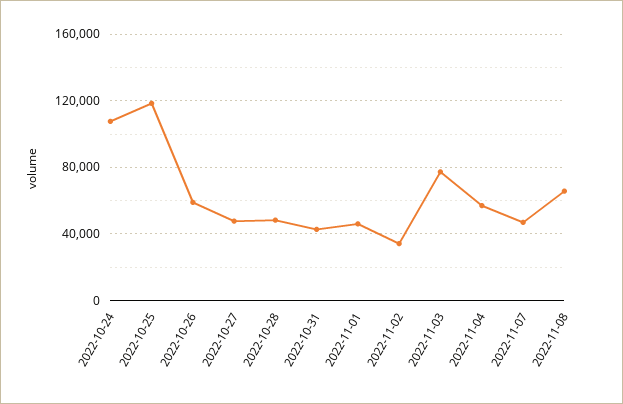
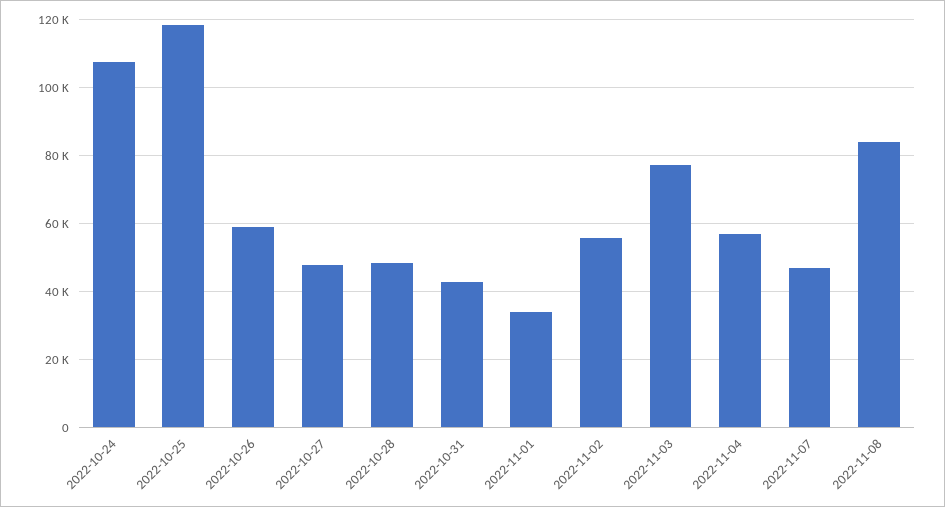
  {
    "2022-10-24": 108000,
    "2022-10-25": 118000,
    "2022-10-26": 58000,
    "2022-10-27": 48000,
    "2022-10-28": 48000,
    "2022-10-31": 42000,
-   "2022-11-01": 45000,
+   "2022-11-01": 34000,
-   "2022-11-02": 35000,
+   "2022-11-02": 56000,
    "2022-11-03": 78000,
    "2022-11-04": 58000,
    "2022-11-07": 46000,
-   "2022-11-08": 65000
+   "2022-11-08": 84000
  }

